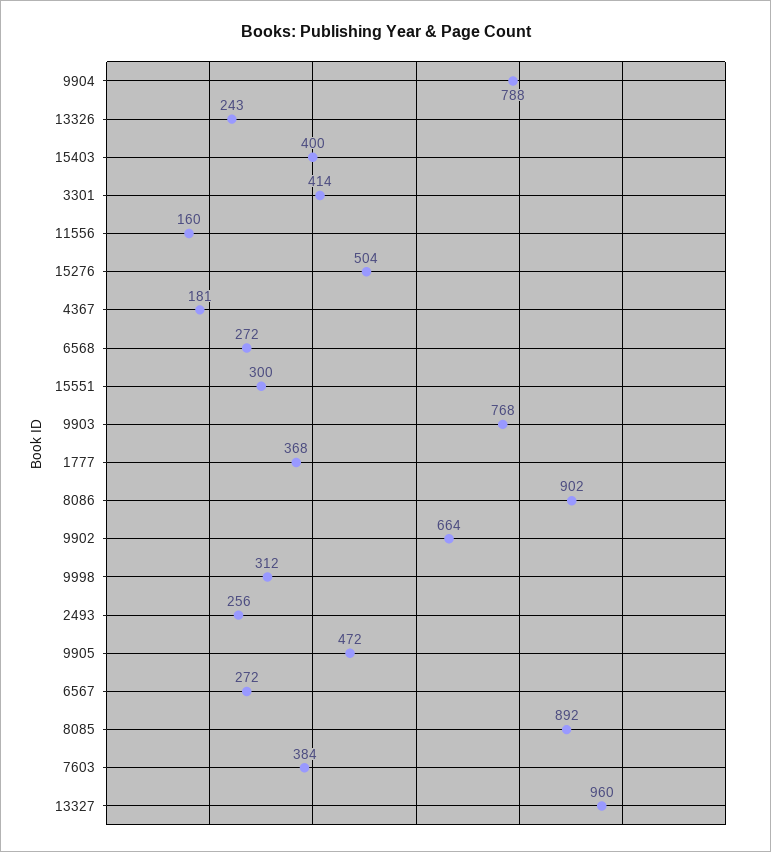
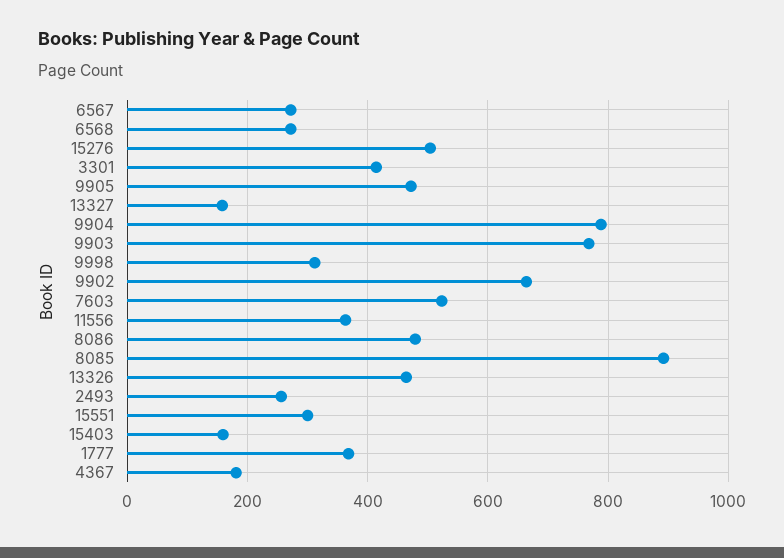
  {
    "9904": 788,
-   "13326": 243,
+   "13326": 460,
-   "15403": 400,
+   "15403": 160,
    "3301": 414,
-   "11556": 160,
+   "11556": 360,
    "15276": 504,
    "4367": 181,
    "6568": 272,
    "15551": 300,
    "9903": 768,
    "1777": 368,
-   "8086": 902,
+   "8086": 480,
    "9902": 664,
    "9998": 312,
    "2493": 256,
    "9905": 472,
    "6567": 272,
    "8085": 892,
-   "7603": 384,
+   "7603": 520,
-   "13327": 960
+   "13327": 160
  }

